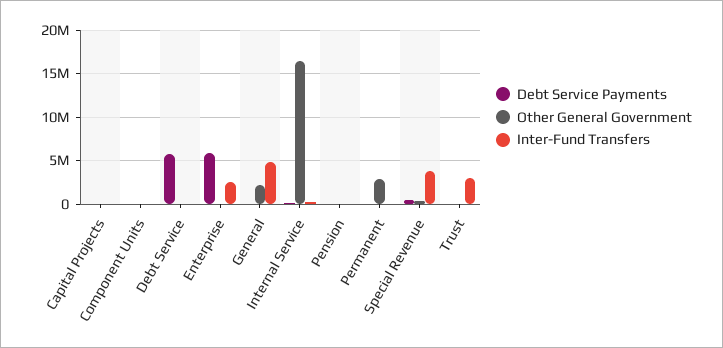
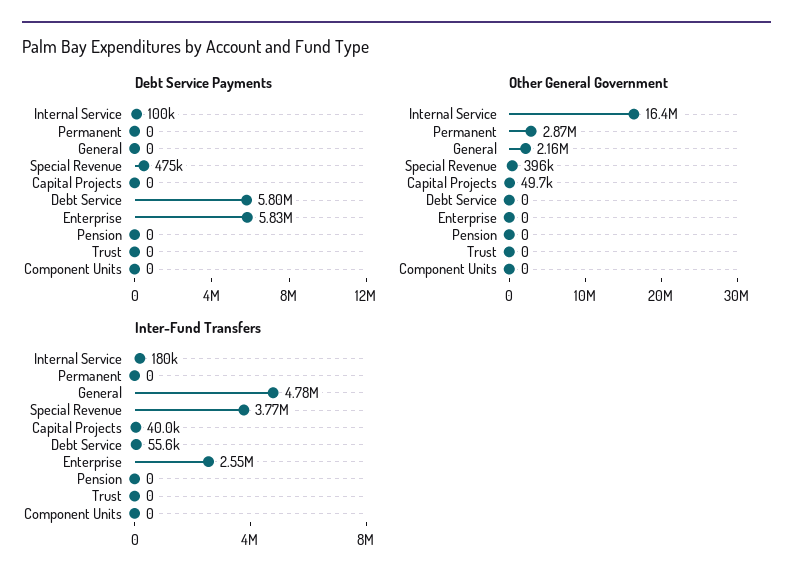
  {
    "Debt Service Payments": {
      "Capital Projects": 0,
      "Component Units": 0,
      "Debt Service": 5800000,
      "Enterprise": 5830000,
      "General": 0,
      "Internal Service": 100000,
      "Pension": 0,
      "Permanent": 0,
      "Special Revenue": 475000,
      "Trust": 0
    },
    "Other General Government": {
      "Capital Projects": 49700,
      "Component Units": 0,
      "Debt Service": 0,
      "Enterprise": 0,
      "General": 2160000,
      "Internal Service": 16400000,
      "Pension": 0,
      "Permanent": 2870000,
      "Special Revenue": 396000,
      "Trust": 0
    },
    "Inter-Fund Transfers": {
      "Capital Projects": 40000,
      "Component Units": 0,
      "Debt Service": 55600,
      "Enterprise": 2550000,
      "General": 4780000,
      "Internal Service": 180000,
      "Pension": 0,
      "Permanent": 0,
      "Special Revenue": 3770000,
-     "Trust": 3000000
+     "Trust": 0
    }
  }

